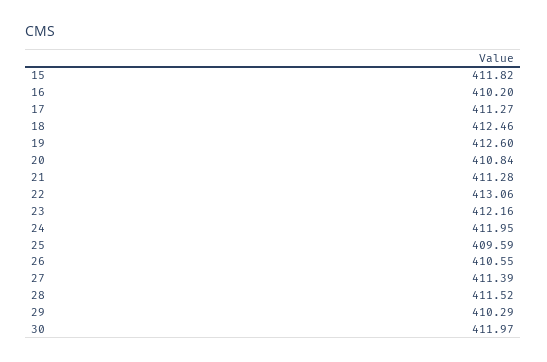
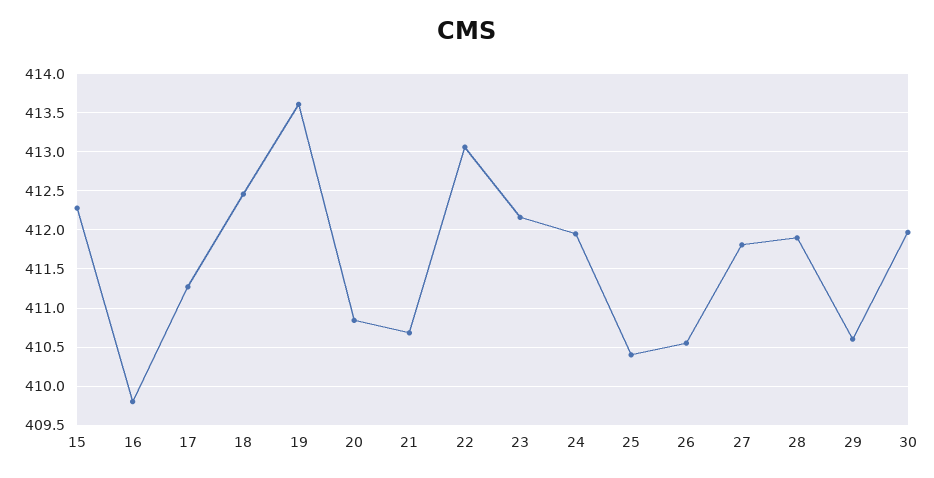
  {
-   "15": 411.82,
+   "15": 412.3,
-   "16": 410.2,
+   "16": 409.8,
    "17": 411.27,
    "18": 412.46,
-   "19": 412.6,
+   "19": 413.6,
    "20": 410.84,
-   "21": 411.28,
+   "21": 410.7,
    "22": 413.06,
    "23": 412.16,
    "24": 411.95,
-   "25": 409.59,
+   "25": 410.4,
    "26": 410.55,
-   "27": 411.39,
+   "27": 411.8,
-   "28": 411.52,
+   "28": 411.9,
-   "29": 410.29,
+   "29": 410.6,
    "30": 411.97
  }

